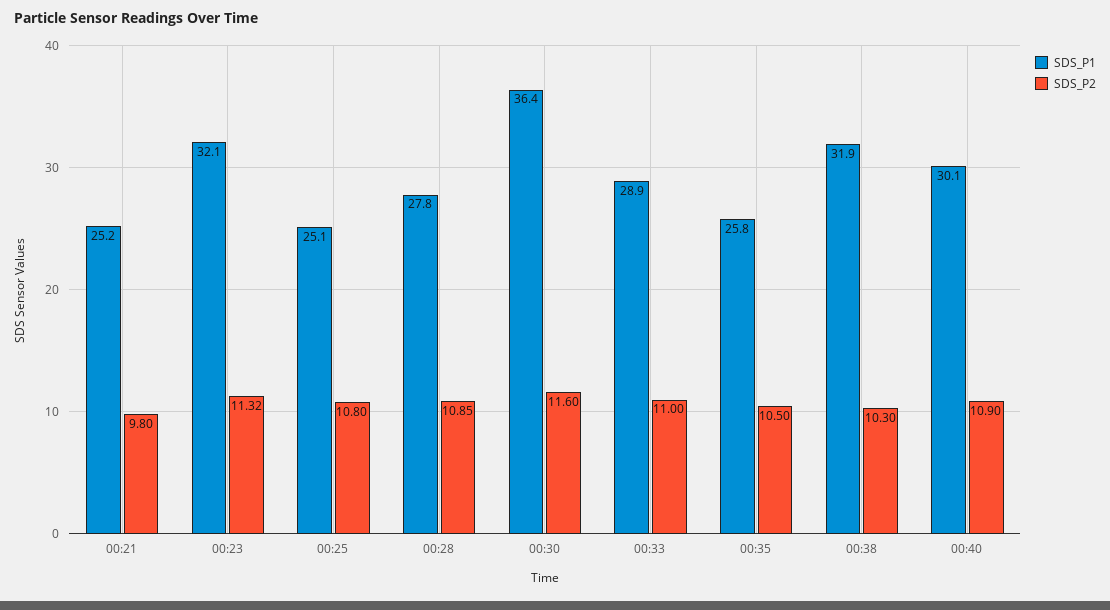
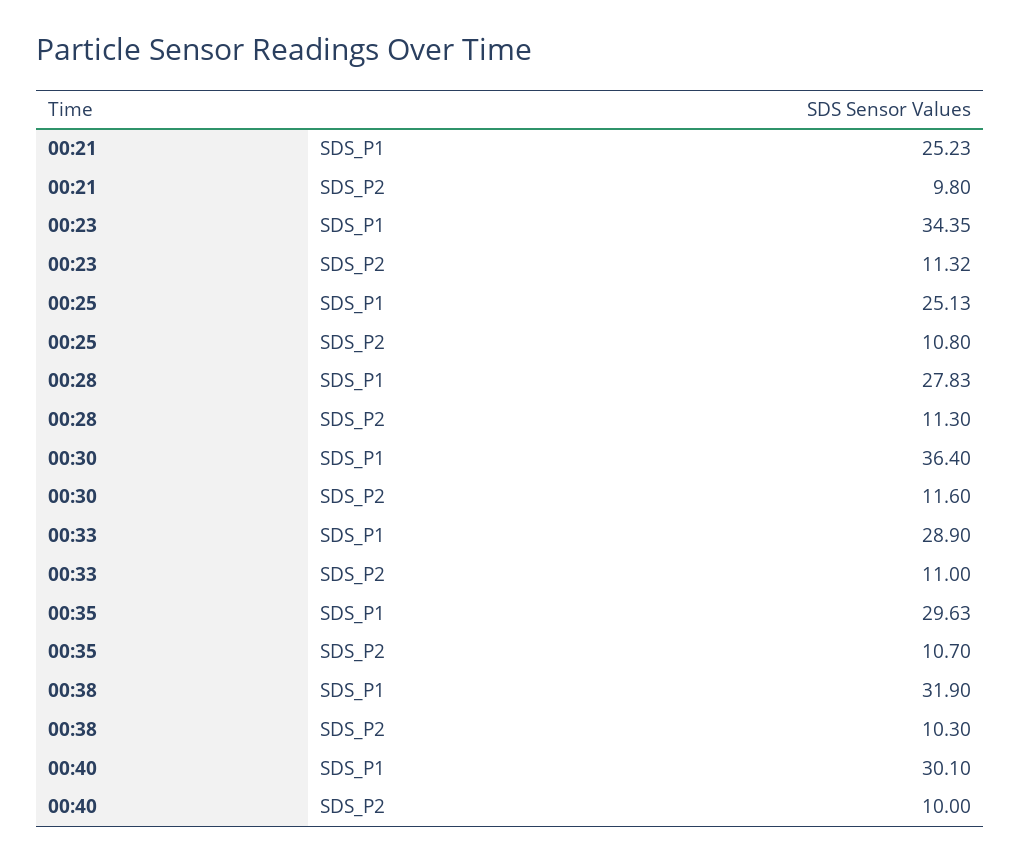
  {
    "SDS_P1": {
      "00:21": 25.23,
-     "00:23": 32.1,
+     "00:23": 34.35,
      "00:25": 25.13,
      "00:28": 27.83,
      "00:30": 36.4,
      "00:33": 28.9,
-     "00:35": 25.8,
+     "00:35": 29.63,
      "00:38": 31.9,
      "00:40": 30.1
    },
    "SDS_P2": {
      "00:21": 9.8,
      "00:23": 11.32,
      "00:25": 10.8,
-     "00:28": 10.85,
+     "00:28": 11.3,
      "00:30": 11.6,
      "00:33": 11,
-     "00:35": 10.5,
+     "00:35": 10.7,
      "00:38": 10.3,
-     "00:40": 10.9
+     "00:40": 10
    }
  }

